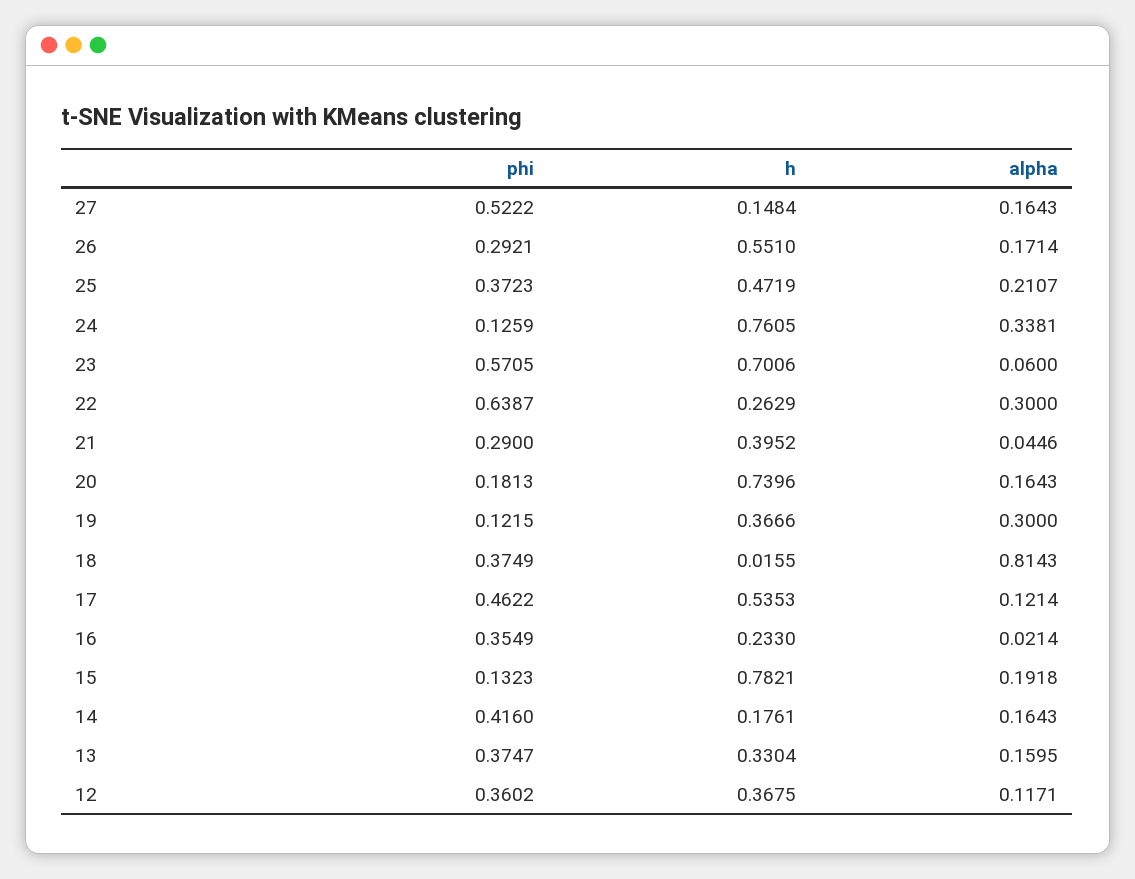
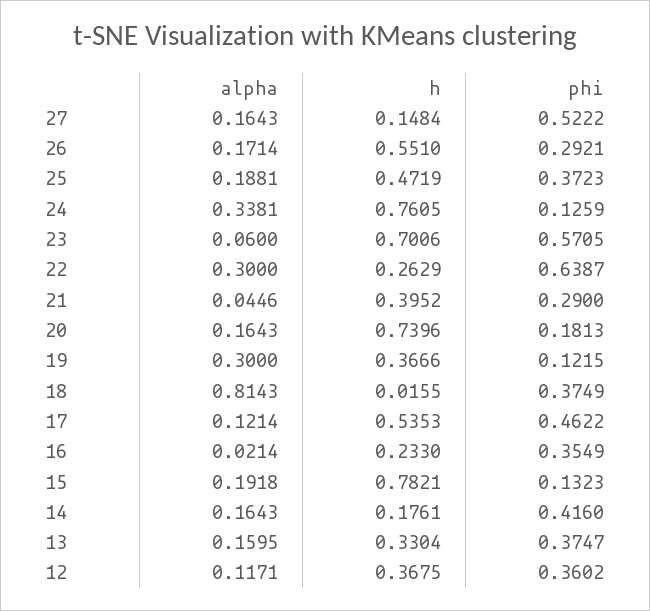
  {
    "phi": {
      "27": 0.5222,
      "26": 0.2921,
      "25": 0.3723,
      "24": 0.1259,
      "23": 0.5705,
      "22": 0.6387,
      "21": 0.29,
      "20": 0.1813,
      "19": 0.1215,
      "18": 0.3749,
      "17": 0.4622,
      "16": 0.3549,
      "15": 0.1323,
      "14": 0.416,
      "13": 0.3747,
      "12": 0.3602
    },
    "h": {
      "27": 0.1484,
      "26": 0.551,
      "25": 0.4719,
      "24": 0.7605,
      "23": 0.7006,
      "22": 0.2629,
      "21": 0.3952,
      "20": 0.7396,
      "19": 0.3666,
      "18": 0.0155,
      "17": 0.5353,
      "16": 0.233,
      "15": 0.7821,
      "14": 0.1761,
      "13": 0.3304,
      "12": 0.3675
    },
    "alpha": {
      "27": 0.1643,
      "26": 0.1714,
-     "25": 0.2107,
+     "25": 0.1881,
      "24": 0.3381,
      "23": 0.06,
      "22": 0.3,
      "21": 0.0446,
      "20": 0.1643,
      "19": 0.3,
      "18": 0.8143,
      "17": 0.1214,
      "16": 0.0214,
      "15": 0.1918,
      "14": 0.1643,
      "13": 0.1595,
      "12": 0.1171
    }
  }

